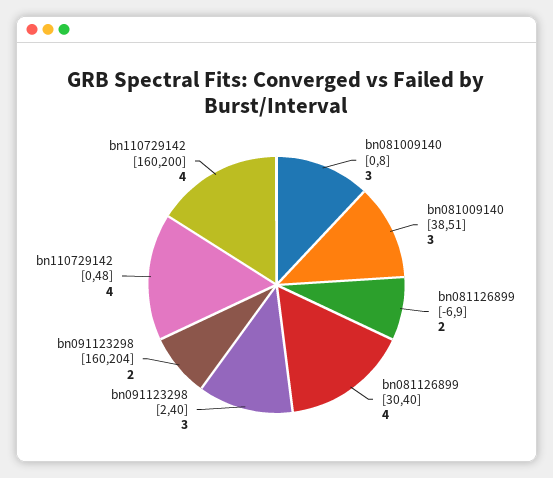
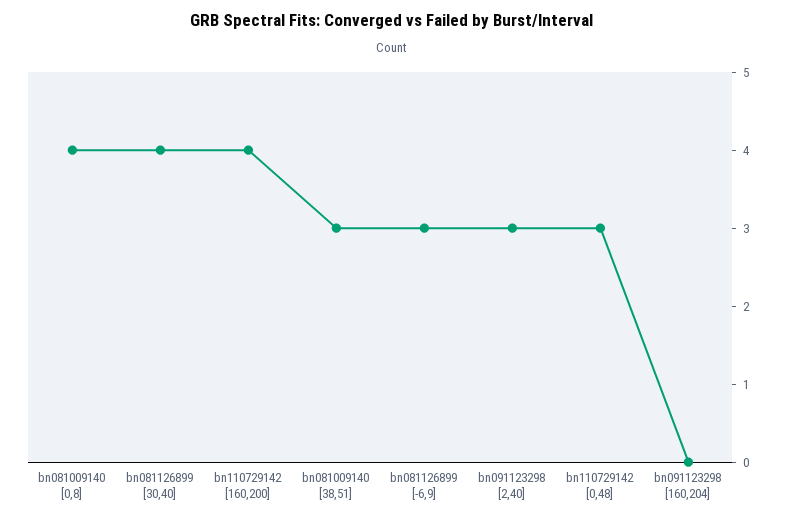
  {
-   "bn081009140 [0,8]": 3,
+   "bn081009140 [0,8]": 4,
    "bn081009140 [38,51]": 3,
-   "bn081126899 [-6,9]": 2,
+   "bn081126899 [-6,9]": 3,
    "bn081126899 [30,40]": 4,
    "bn091123298 [2,40]": 3,
-   "bn091123298 [160,204]": 2,
+   "bn091123298 [160,204]": 0,
-   "bn110729142 [0,48]": 4,
+   "bn110729142 [0,48]": 3,
    "bn110729142 [160,200]": 4
  }

